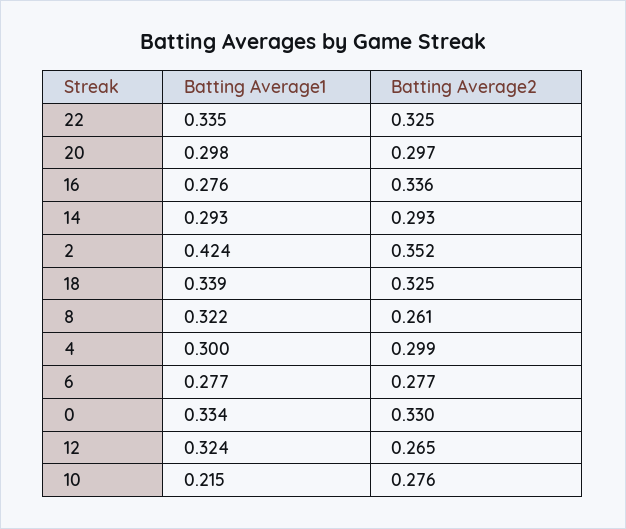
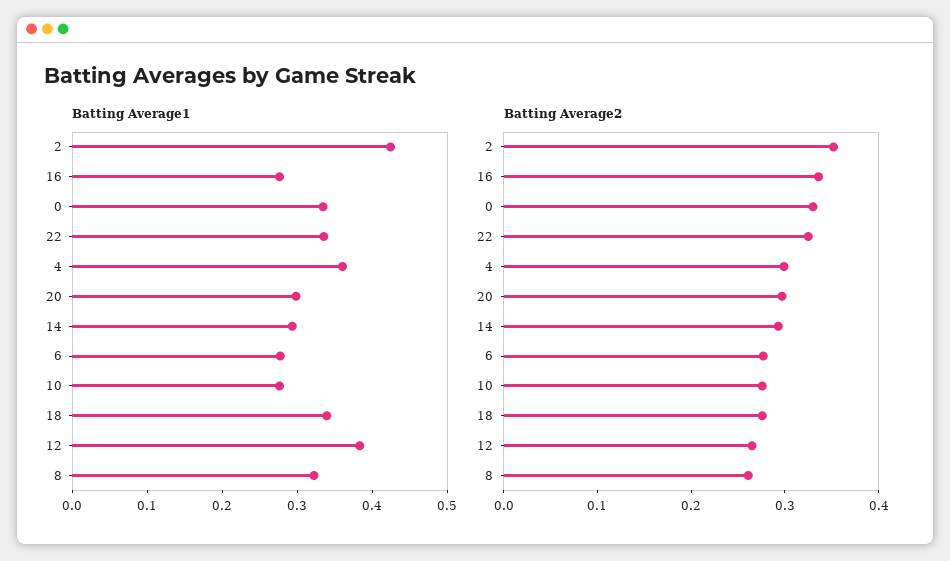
  {
    "Batting Average1": {
      "22": 0.335,
      "20": 0.298,
      "16": 0.276,
      "14": 0.293,
      "2": 0.424,
      "18": 0.339,
      "8": 0.322,
-     "4": 0.3,
+     "4": 0.36,
      "6": 0.277,
      "0": 0.334,
-     "12": 0.324,
+     "12": 0.38,
-     "10": 0.215
+     "10": 0.28
    },
    "Batting Average2": {
      "22": 0.325,
      "20": 0.297,
      "16": 0.336,
      "14": 0.293,
      "2": 0.352,
-     "18": 0.325,
+     "18": 0.28,
      "8": 0.261,
      "4": 0.299,
      "6": 0.277,
      "0": 0.33,
      "12": 0.265,
      "10": 0.276
    }
  }

